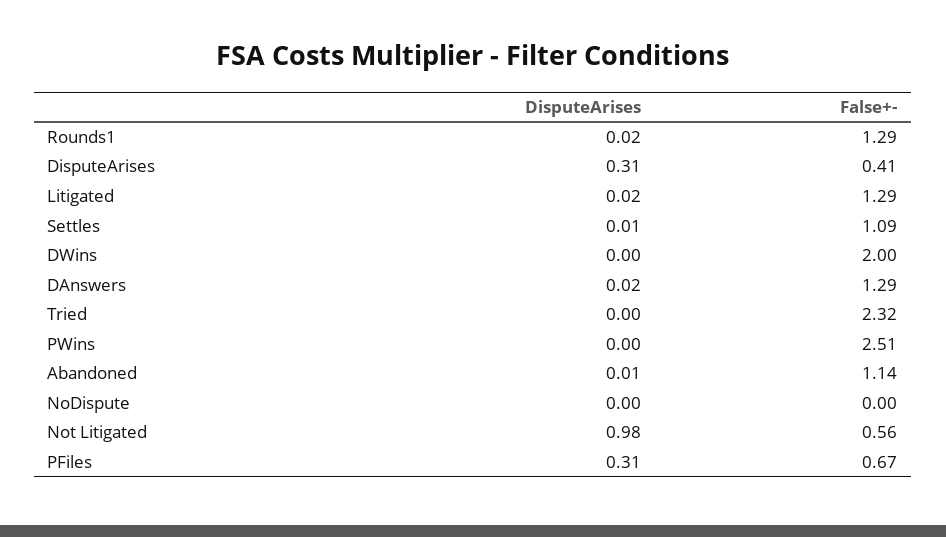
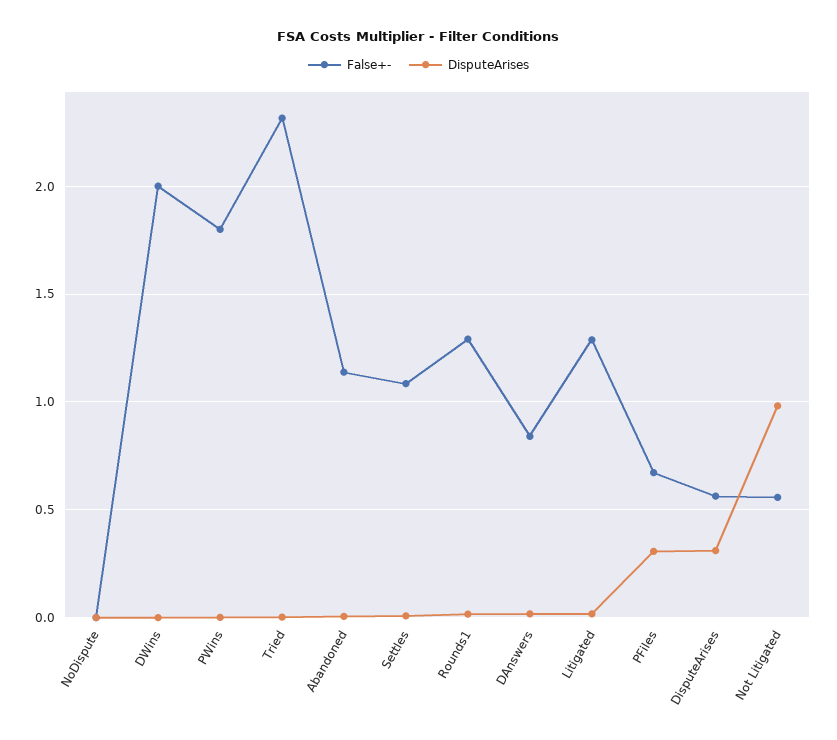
  {
    "DisputeArises": {
      "Rounds1": 0.02,
      "DisputeArises": 0.31,
      "Litigated": 0.02,
      "Settles": 0.01,
      "DWins": 0,
      "DAnswers": 0.02,
      "Tried": 0,
      "PWins": 0,
      "Abandoned": 0.01,
      "NoDispute": 0,
      "Not Litigated": 0.98,
      "PFiles": 0.31
    },
    "False+-": {
      "Rounds1": 1.29,
-     "DisputeArises": 0.41,
+     "DisputeArises": 0.55,
      "Litigated": 1.29,
      "Settles": 1.09,
      "DWins": 2,
-     "DAnswers": 1.29,
+     "DAnswers": 0.85,
      "Tried": 2.32,
-     "PWins": 2.51,
+     "PWins": 1.8,
      "Abandoned": 1.14,
      "NoDispute": 0,
      "Not Litigated": 0.56,
      "PFiles": 0.67
    }
  }

